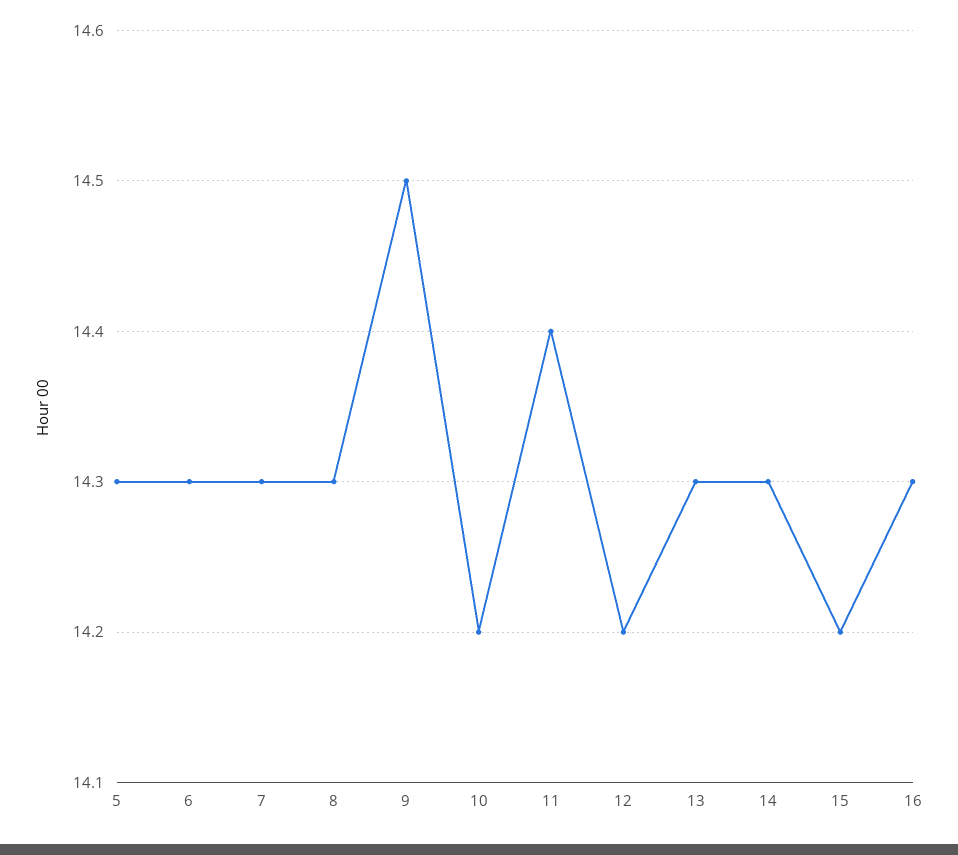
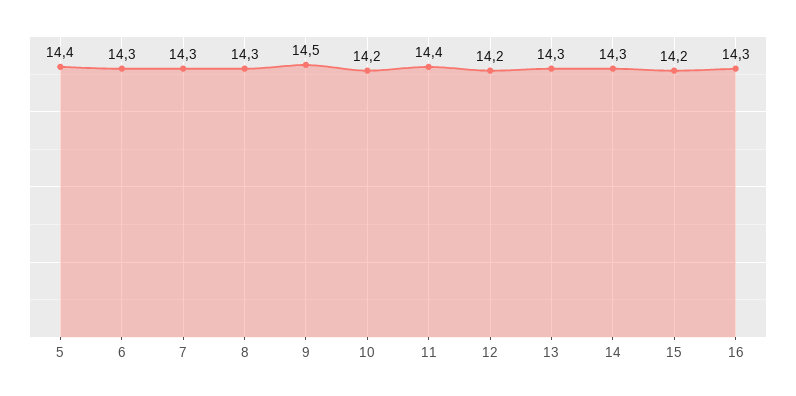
  {
-   "5": 14.3,
+   "5": 14.4,
    "6": 14.3,
    "7": 14.3,
    "8": 14.3,
    "9": 14.5,
    "10": 14.2,
    "11": 14.4,
    "12": 14.2,
    "13": 14.3,
    "14": 14.3,
    "15": 14.2,
    "16": 14.3
  }

